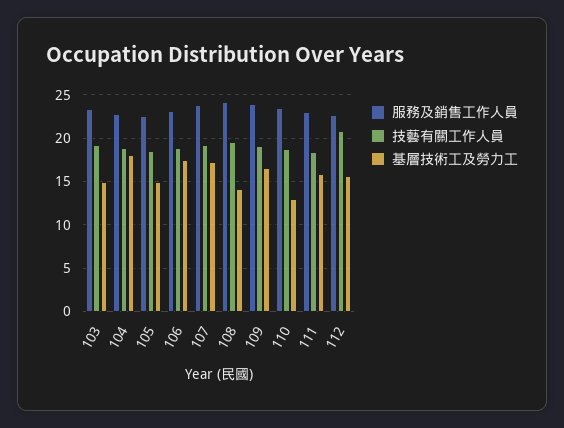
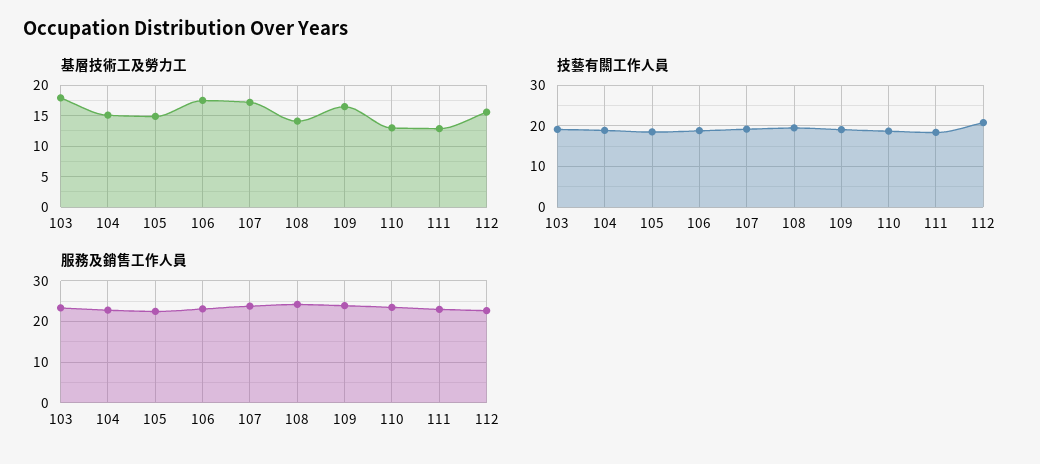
  {
    "服務及銷售工作人員": {
      "103": 23,
      "104": 23,
      "105": 23,
      "106": 23,
      "107": 24,
      "108": 24,
      "109": 24,
      "110": 24,
      "111": 23,
      "112": 23
    },
    "技藝有關工作人員": {
      "103": 19,
      "104": 19,
      "105": 19,
      "106": 19,
      "107": 19,
      "108": 20,
      "109": 19,
      "110": 19,
      "111": 18,
      "112": 21
    },
    "基層技術工及勞力工": {
-     "103": 15,
+     "103": 18,
-     "104": 18,
+     "104": 15,
      "105": 15,
      "106": 18,
      "107": 17,
      "108": 14,
      "109": 17,
      "110": 13,
-     "111": 16,
+     "111": 13,
      "112": 16
    }
  }

